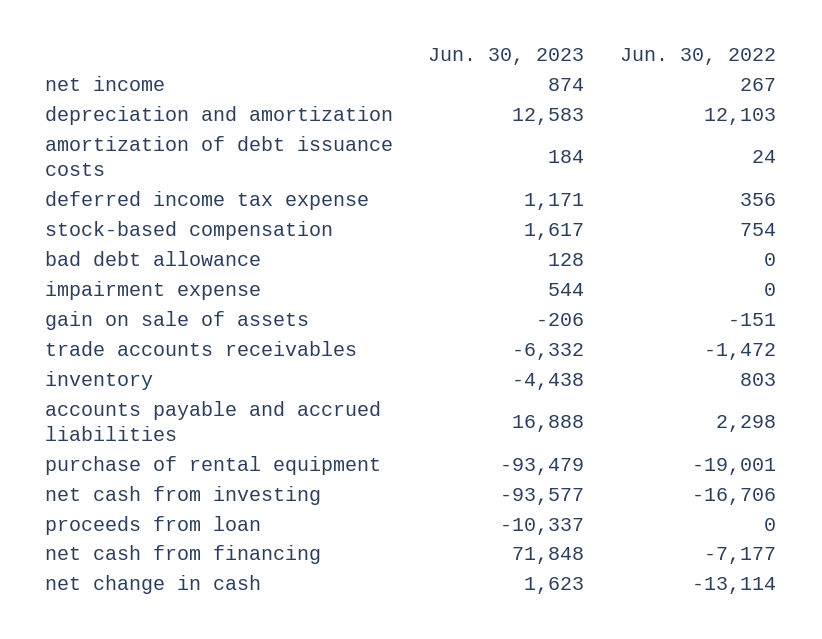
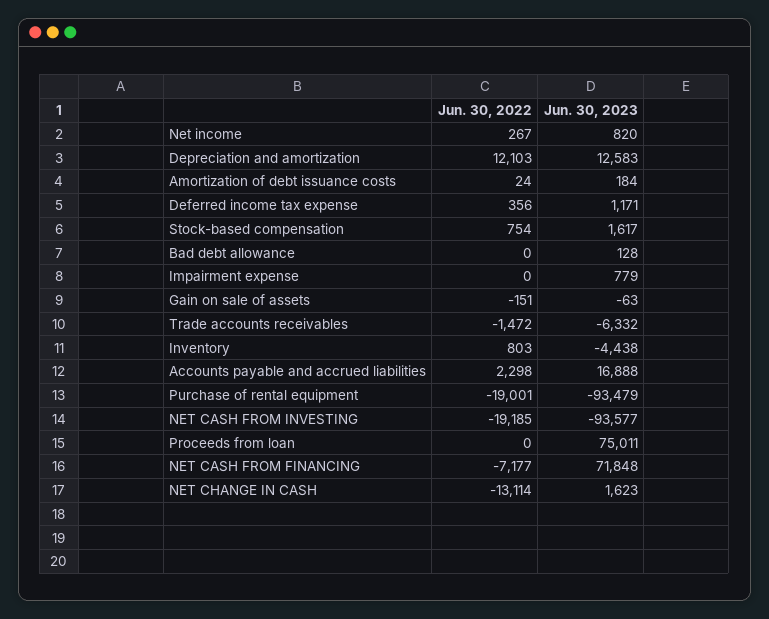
  {
    "Jun. 30, 2023": {
-     "net income": 874,
+     "net income": 820,
      "depreciation and amortization": 12583,
      "amortization of debt issuance costs": 184,
      "deferred income tax expense": 1171,
      "stock-based compensation": 1617,
      "bad debt allowance": 128,
-     "impairment expense": 544,
+     "impairment expense": 779,
-     "gain on sale of assets": -206,
+     "gain on sale of assets": -63,
      "trade accounts receivables": -6332,
      "inventory": -4438,
      "accounts payable and accrued liabilities": 16888,
      "purchase of rental equipment": -93479,
      "net cash from investing": -93577,
-     "proceeds from loan": -10337,
+     "proceeds from loan": 75011,
      "net cash from financing": 71848,
      "net change in cash": 1623
    },
    "Jun. 30, 2022": {
      "net income": 267,
      "depreciation and amortization": 12103,
      "amortization of debt issuance costs": 24,
      "deferred income tax expense": 356,
      "stock-based compensation": 754,
      "bad debt allowance": 0,
      "impairment expense": 0,
      "gain on sale of assets": -151,
      "trade accounts receivables": -1472,
      "inventory": 803,
      "accounts payable and accrued liabilities": 2298,
      "purchase of rental equipment": -19001,
-     "net cash from investing": -16706,
+     "net cash from investing": -19185,
      "proceeds from loan": 0,
      "net cash from financing": -7177,
      "net change in cash": -13114
    }
  }

